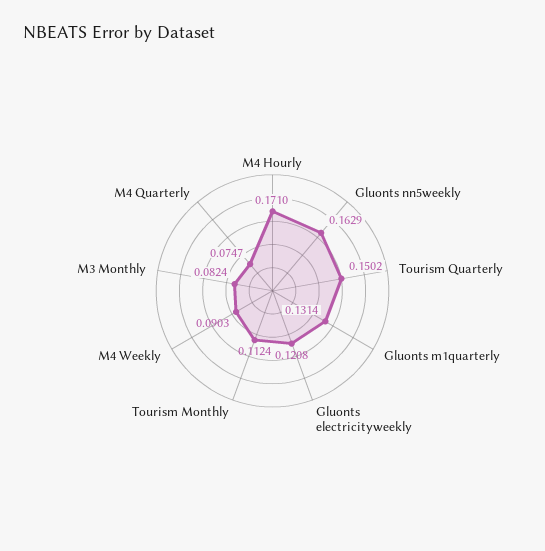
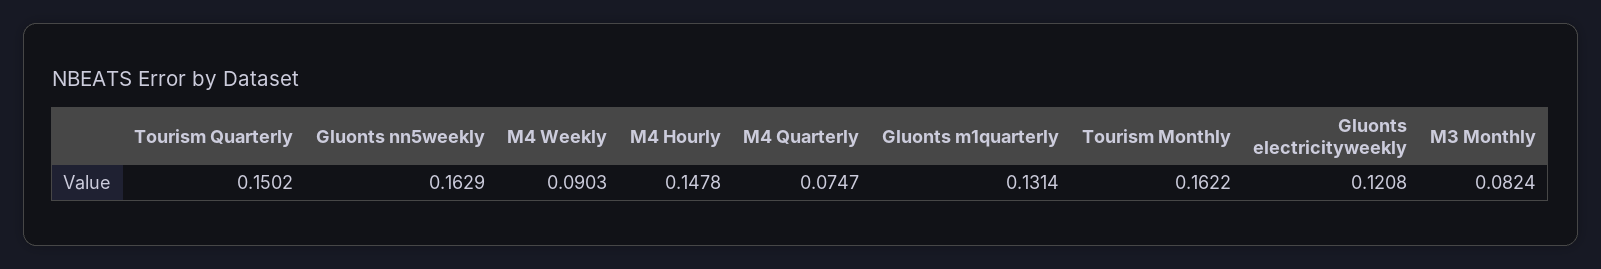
  {
-   "M4 Hourly": 0.171,
+   "M4 Hourly": 0.1478,
    "Gluonts nn5weekly": 0.1629,
    "Tourism Quarterly": 0.1502,
    "Gluonts m1quarterly": 0.1314,
    "Gluonts electricityweekly": 0.1208,
-   "Tourism Monthly": 0.1124,
+   "Tourism Monthly": 0.1622,
    "M4 Weekly": 0.0903,
    "M3 Monthly": 0.0824,
    "M4 Quarterly": 0.0747
  }

